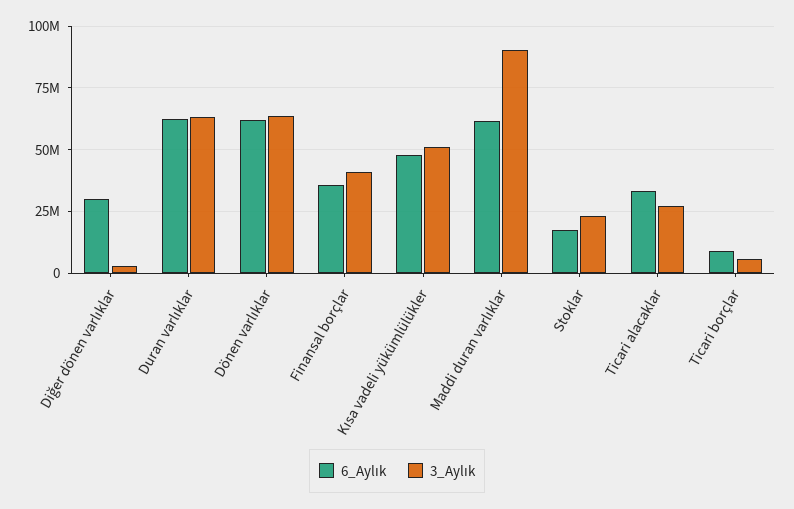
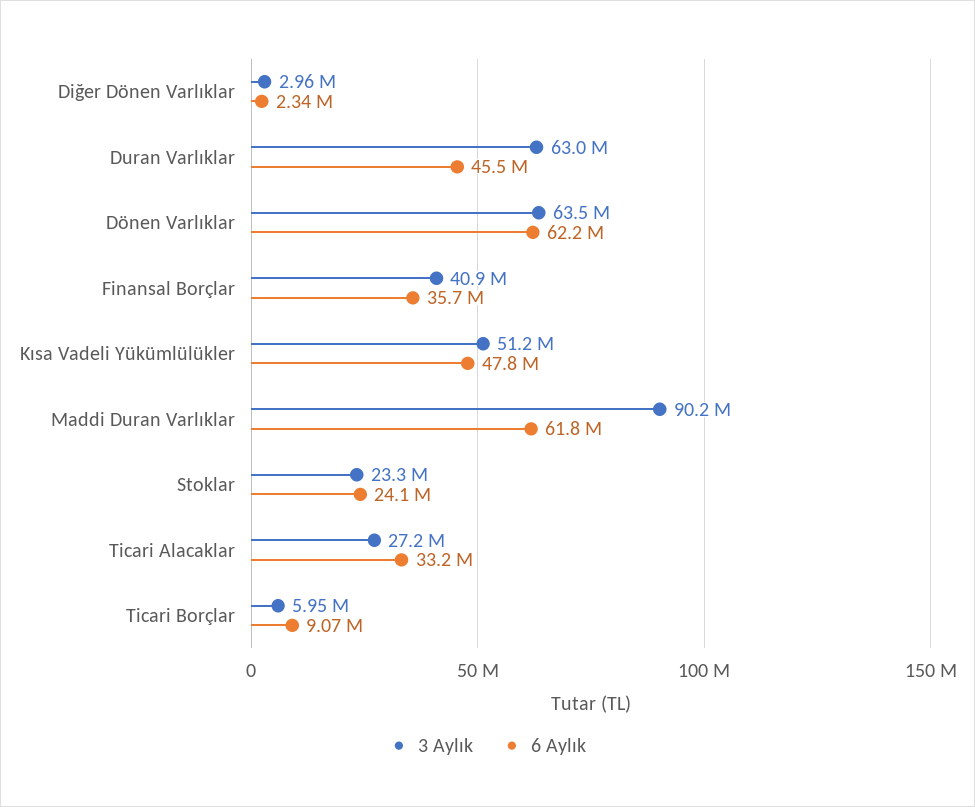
  {
    "6_Aylık": {
-     "Diğer dönen varlıklar": 30000000,
+     "Diğer dönen varlıklar": 2340000,
-     "Duran varlıklar": 62500000,
+     "Duran varlıklar": 45500000,
      "Dönen varlıklar": 62200000,
      "Finansal borçlar": 35700000,
      "Kısa vadeli yükümlülükler": 47800000,
      "Maddi duran varlıklar": 61800000,
-     "Stoklar": 17500000,
+     "Stoklar": 24100000,
      "Ticari alacaklar": 33200000,
      "Ticari borçlar": 9070000
    },
    "3_Aylık": {
      "Diğer dönen varlıklar": 2960000,
      "Duran varlıklar": 63000000,
      "Dönen varlıklar": 63500000,
      "Finansal borçlar": 40900000,
      "Kısa vadeli yükümlülükler": 51200000,
      "Maddi duran varlıklar": 90200000,
      "Stoklar": 23300000,
      "Ticari alacaklar": 27200000,
      "Ticari borçlar": 5950000
    }
  }

